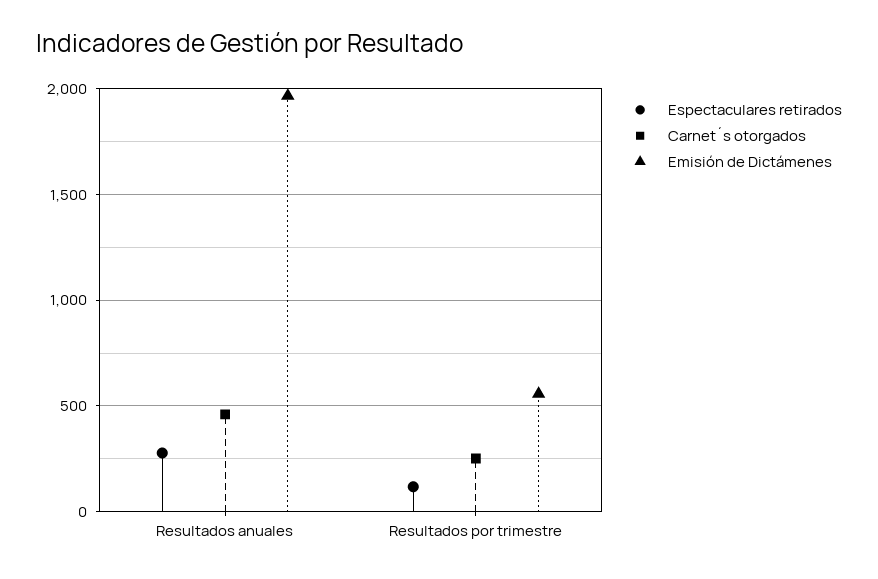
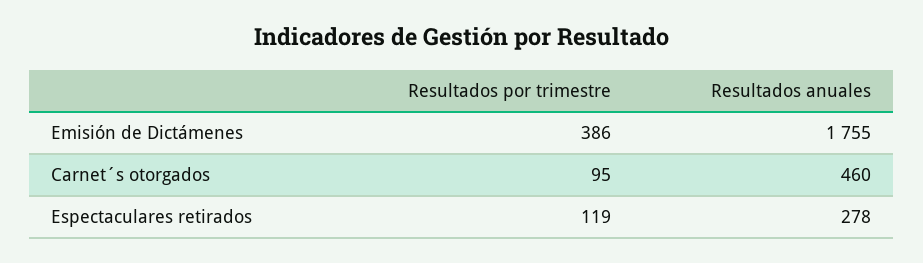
  {
    "Espectaculares retirados": {
      "Resultados anuales": 278,
      "Resultados por trimestre": 119
    },
    "Carnet´s otorgados": {
      "Resultados anuales": 460,
-     "Resultados por trimestre": 250
+     "Resultados por trimestre": 95
    },
    "Emisión de Dictámenes": {
-     "Resultados anuales": 1950,
+     "Resultados anuales": 1755,
-     "Resultados por trimestre": 550
+     "Resultados por trimestre": 386
    }
  }

